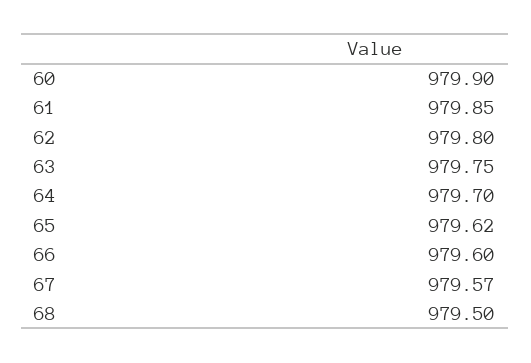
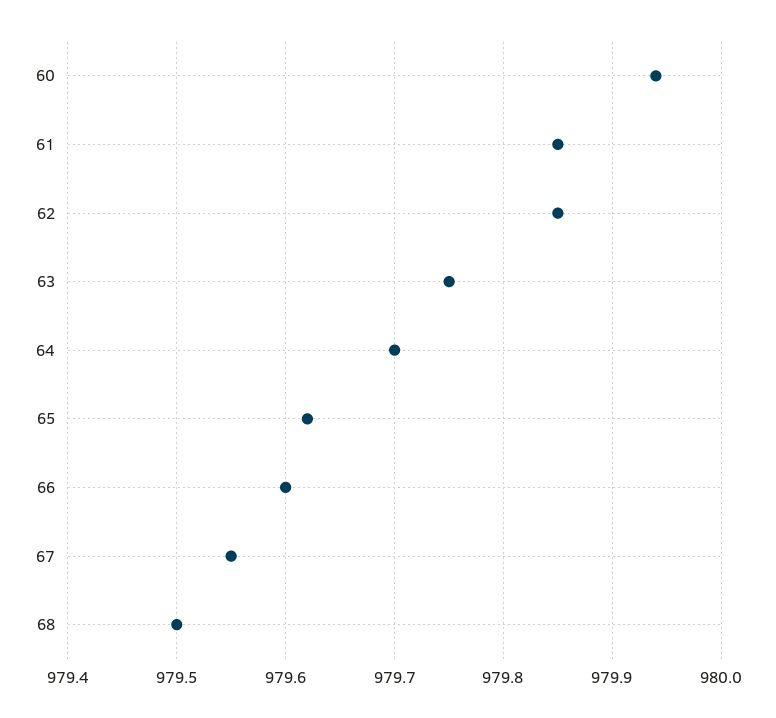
  {
-   "60": 979.9,
+   "60": 979.94,
    "61": 979.85,
-   "62": 979.8,
+   "62": 979.85,
    "63": 979.75,
    "64": 979.7,
    "65": 979.62,
    "66": 979.6,
-   "67": 979.57,
+   "67": 979.55,
    "68": 979.5
  }

